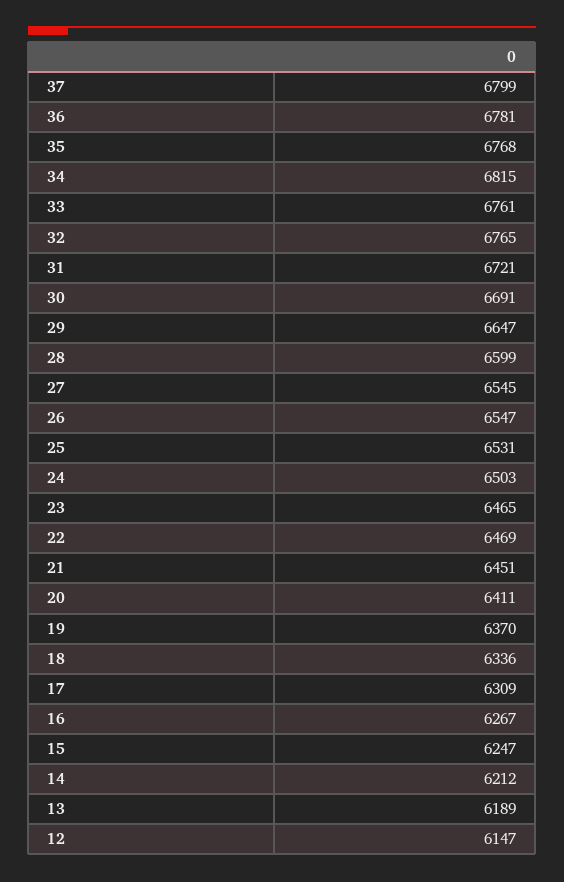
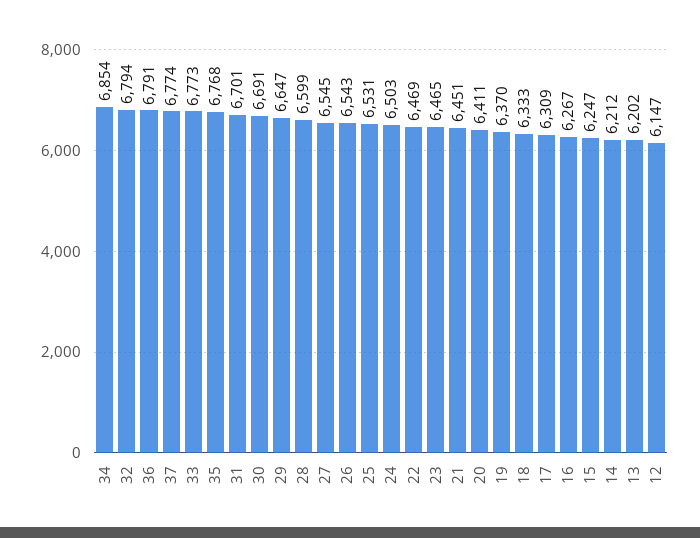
  {
-   "37": 6799,
+   "37": 6774,
-   "36": 6781,
+   "36": 6791,
    "35": 6768,
-   "34": 6815,
+   "34": 6854,
-   "33": 6761,
+   "33": 6773,
-   "32": 6765,
+   "32": 6794,
-   "31": 6721,
+   "31": 6701,
    "30": 6691,
    "29": 6647,
    "28": 6599,
    "27": 6545,
-   "26": 6547,
+   "26": 6543,
    "25": 6531,
    "24": 6503,
    "23": 6465,
    "22": 6469,
    "21": 6451,
    "20": 6411,
    "19": 6370,
-   "18": 6336,
+   "18": 6333,
    "17": 6309,
    "16": 6267,
    "15": 6247,
    "14": 6212,
-   "13": 6189,
+   "13": 6202,
    "12": 6147
  }

